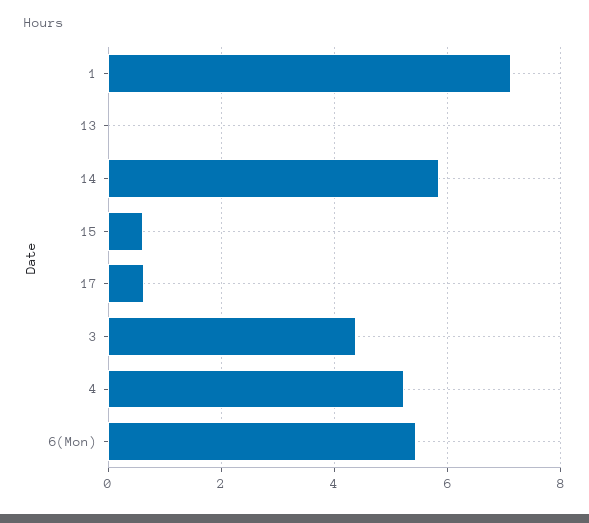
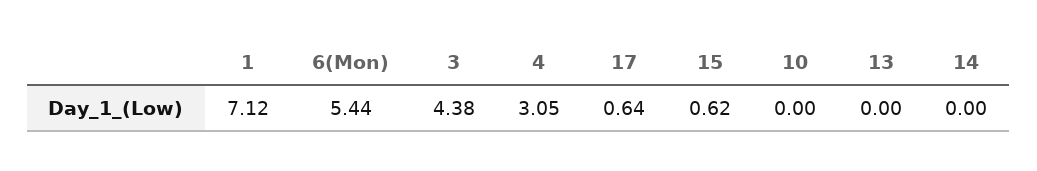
  {
    "1": 7.12,
    "13": 0,
-   "14": 5.8,
+   "14": 0,
    "15": 0.62,
    "17": 0.64,
    "3": 4.38,
-   "4": 5.2,
+   "4": 3.05,
-   "6(Mon)": 5.44
+   "6(Mon)": 5.44,
+   "10": 0
  }

